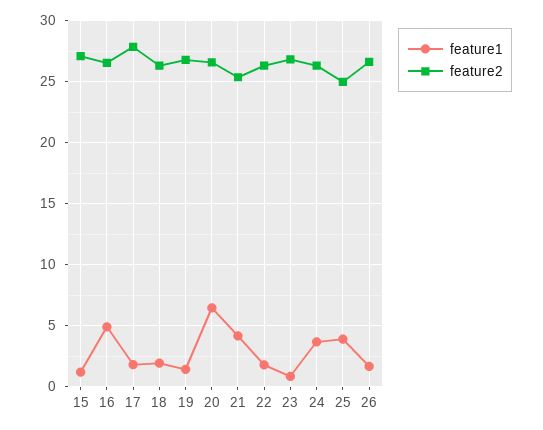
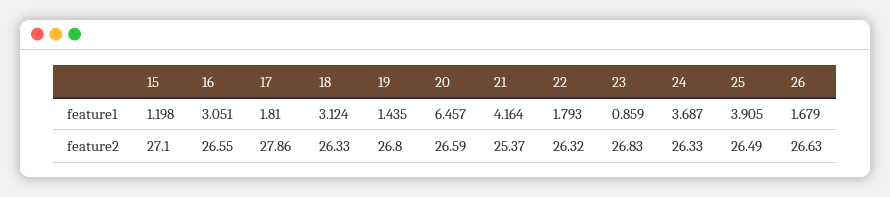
  {
    "feature1": {
      "15": 1.198,
-     "16": 5,
+     "16": 3.051,
      "17": 1.81,
-     "18": 2,
+     "18": 3.124,
      "19": 1.435,
      "20": 6.457,
      "21": 4.164,
      "22": 1.793,
      "23": 0.859,
      "24": 3.687,
      "25": 3.905,
      "26": 1.679
    },
    "feature2": {
      "15": 27.1,
      "16": 26.55,
      "17": 27.86,
      "18": 26.33,
      "19": 26.8,
      "20": 26.59,
      "21": 25.37,
      "22": 26.32,
      "23": 26.83,
      "24": 26.33,
-     "25": 25,
+     "25": 26.49,
      "26": 26.63
    }
  }

